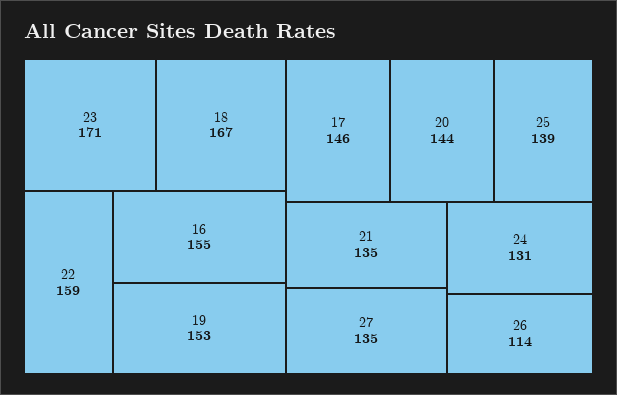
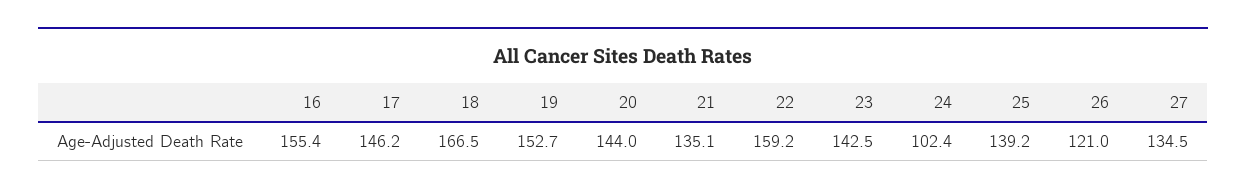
  {
-   "23": 171,
+   "23": 142.5,
    "18": 166.5,
    "22": 159.2,
    "16": 155.4,
    "19": 152.7,
    "17": 146.2,
    "20": 144,
    "25": 139.2,
    "21": 135.1,
    "27": 134.5,
-   "24": 131,
+   "24": 102.4,
-   "26": 114
+   "26": 121
  }

